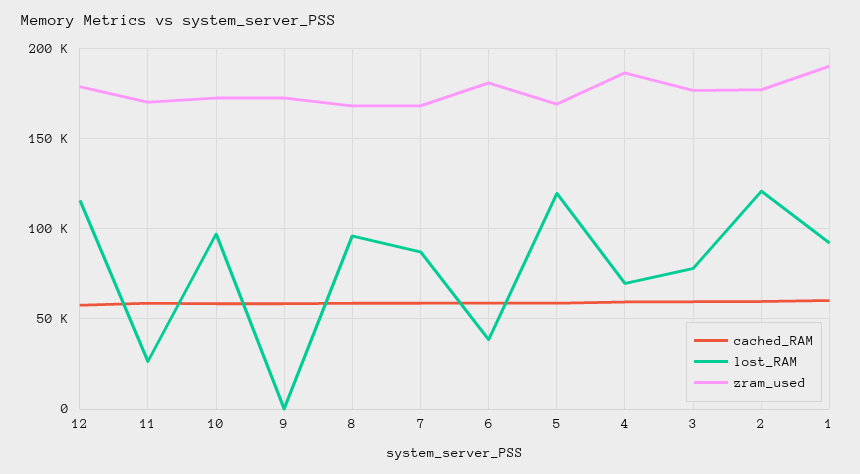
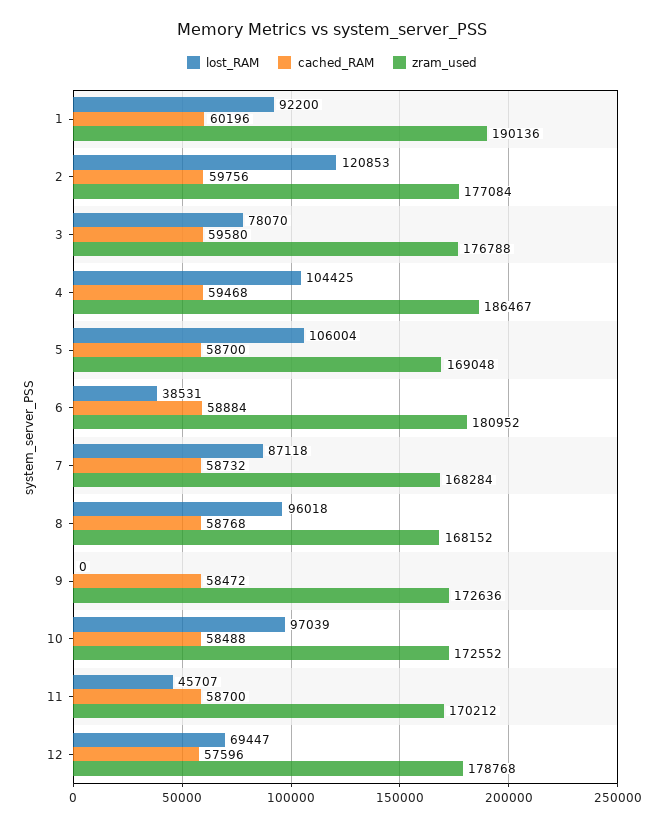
  {
    "cached_RAM": {
      "12": 57596,
      "11": 58700,
      "10": 58488,
      "9": 58472,
      "8": 58768,
      "7": 58732,
      "6": 58884,
      "5": 58700,
      "4": 59468,
      "3": 59580,
      "2": 59756,
      "1": 60196
    },
    "lost_RAM": {
-     "12": 115000,
+     "12": 69447,
-     "11": 25000,
+     "11": 45707,
      "10": 97039,
      "9": 0,
      "8": 96018,
      "7": 87118,
      "6": 38531,
-     "5": 120000,
+     "5": 106004,
-     "4": 70000,
+     "4": 104425,
      "3": 78070,
      "2": 120853,
      "1": 92200
    },
    "zram_used": {
      "12": 178768,
      "11": 170212,
      "10": 172552,
      "9": 172636,
      "8": 168152,
      "7": 168284,
      "6": 180952,
      "5": 169048,
      "4": 186467,
      "3": 176788,
      "2": 177084,
      "1": 190136
    }
  }

